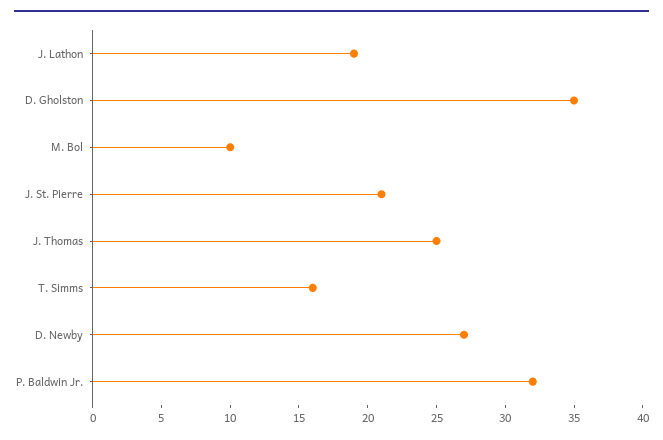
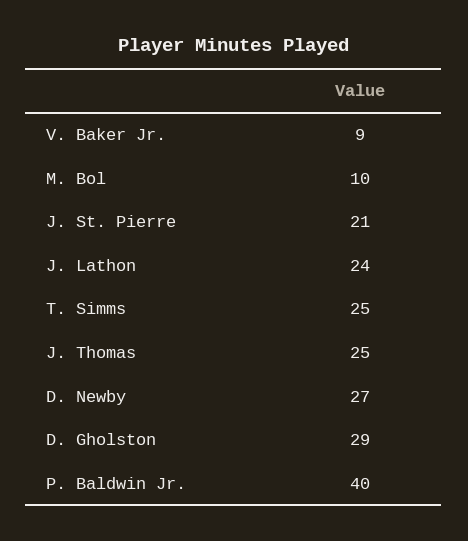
  {
-   "J. Lathon": 19,
+   "J. Lathon": 24,
-   "D. Gholston": 35,
+   "D. Gholston": 29,
    "M. Bol": 10,
    "J. St. Pierre": 21,
    "J. Thomas": 25,
-   "T. Simms": 16,
+   "T. Simms": 25,
    "D. Newby": 27,
-   "P. Baldwin Jr.": 32
+   "P. Baldwin Jr.": 40,
+   "V. Baker Jr.": 9
  }

